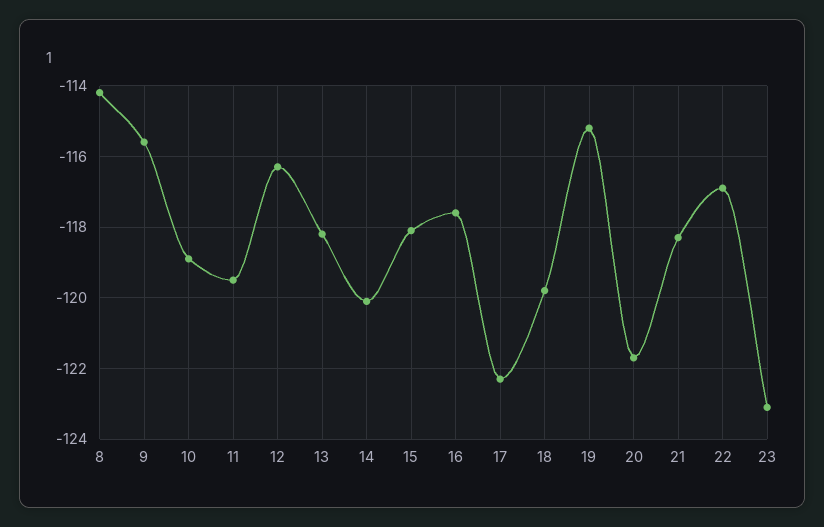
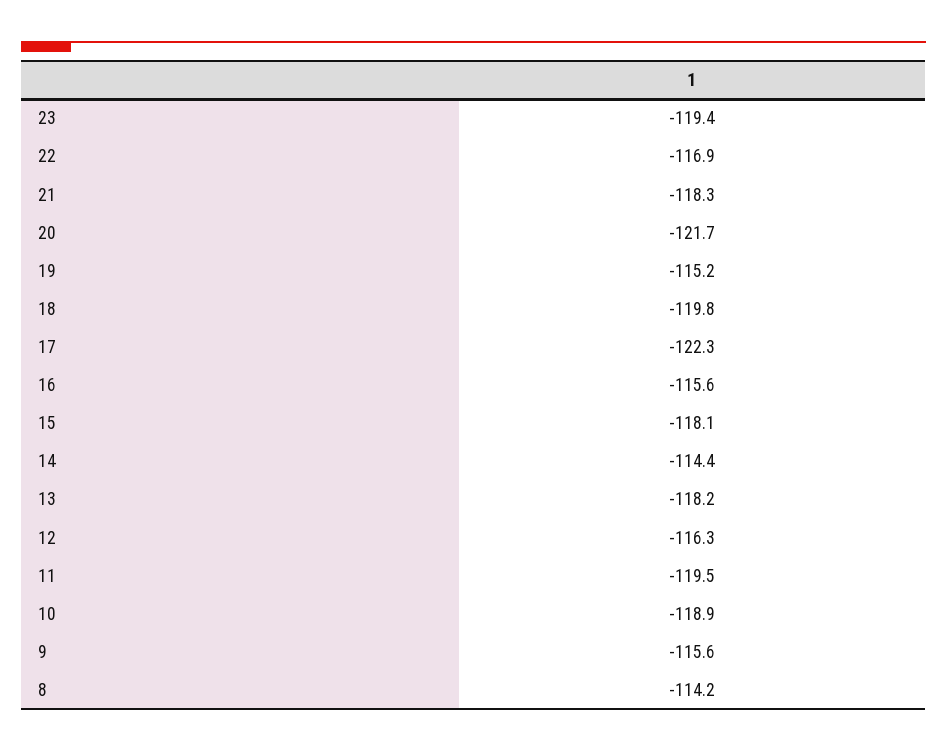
  {
    "8": -114.2,
    "9": -115.6,
    "10": -118.9,
    "11": -119.5,
    "12": -116.3,
    "13": -118.2,
-   "14": -120,
+   "14": -114.4,
    "15": -118.1,
-   "16": -117.5,
+   "16": -115.6,
    "17": -122.3,
    "18": -119.8,
    "19": -115.2,
    "20": -121.7,
    "21": -118.3,
    "22": -116.9,
-   "23": -123
+   "23": -119.4
  }

